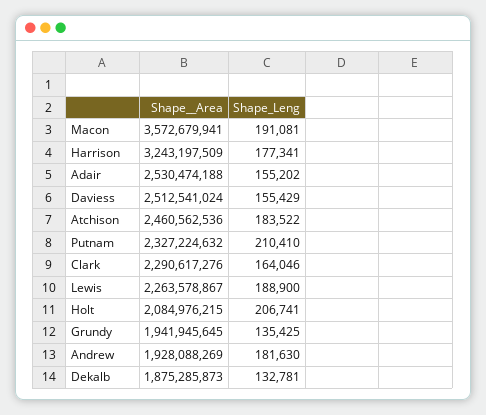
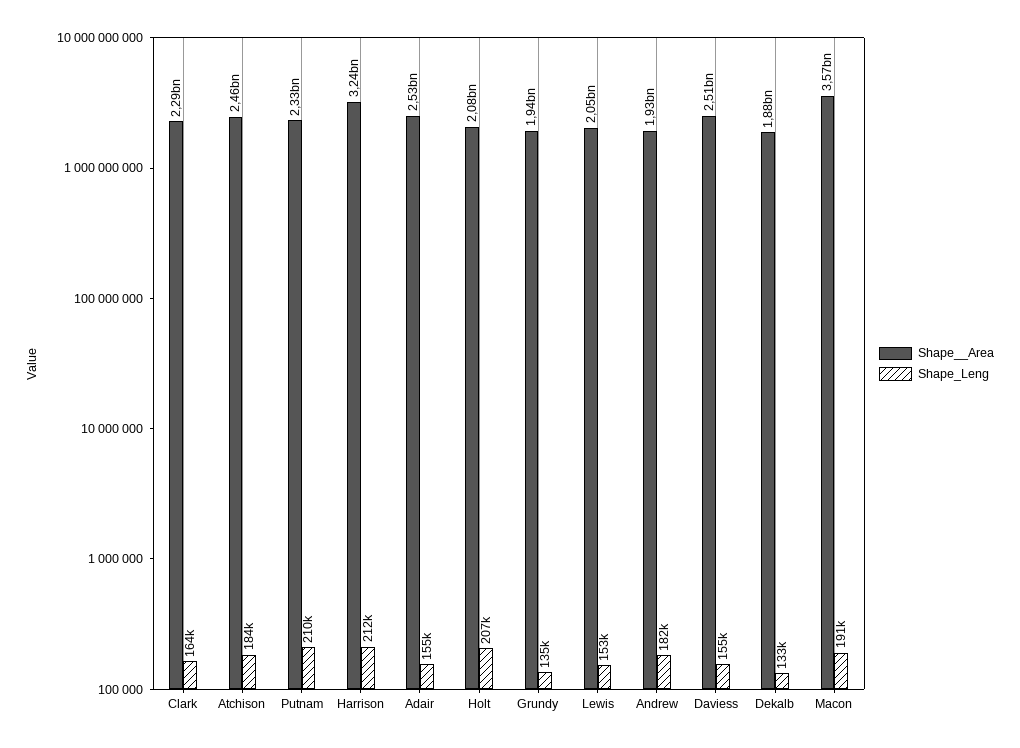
  {
    "Shape__Area": {
      "Macon": 3572679941,
      "Harrison": 3243197509,
      "Adair": 2530474188,
      "Daviess": 2512541024,
      "Atchison": 2460562536,
      "Putnam": 2327224632,
      "Clark": 2290617276,
-     "Lewis": 2263578867,
+     "Lewis": 2050000000,
      "Holt": 2084976215,
      "Grundy": 1941945645,
      "Andrew": 1928088269,
      "Dekalb": 1875285873
    },
    "Shape_Leng": {
      "Macon": 191081,
-     "Harrison": 177341,
+     "Harrison": 212000,
      "Adair": 155202,
      "Daviess": 155429,
      "Atchison": 183522,
      "Putnam": 210410,
      "Clark": 164046,
-     "Lewis": 188900,
+     "Lewis": 153000,
      "Holt": 206741,
      "Grundy": 135425,
      "Andrew": 181630,
      "Dekalb": 132781
    }
  }

